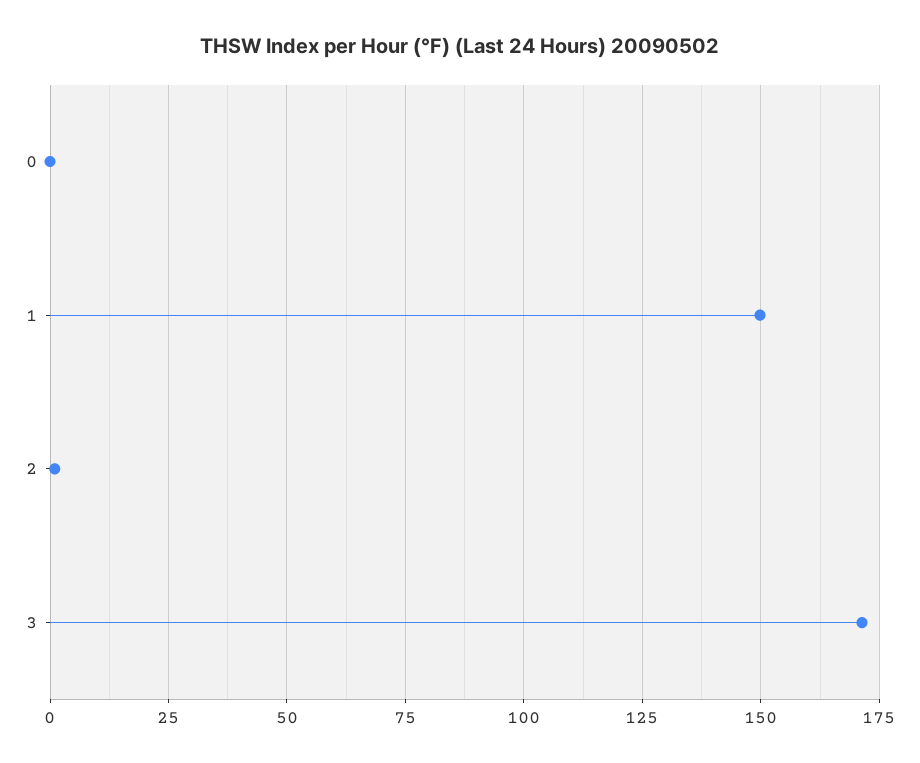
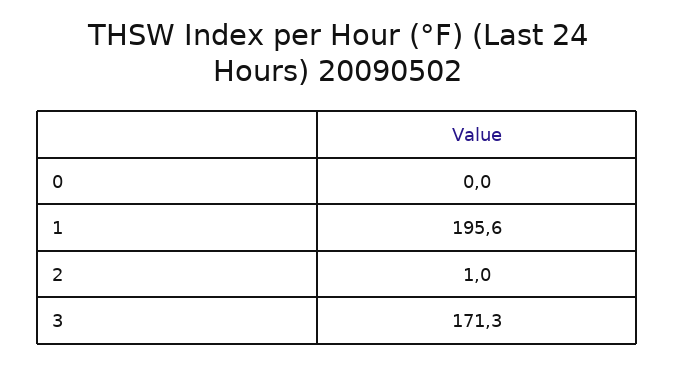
  {
    "0": 0,
-   "1": 150,
+   "1": 195.6,
    "2": 1,
    "3": 171.3
  }

